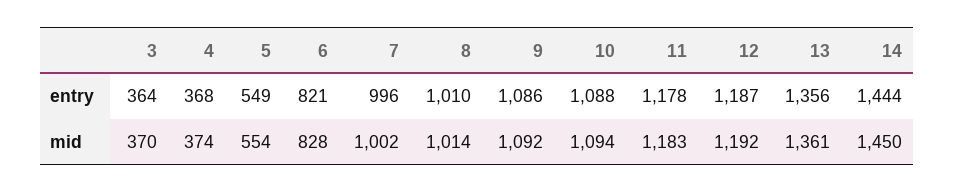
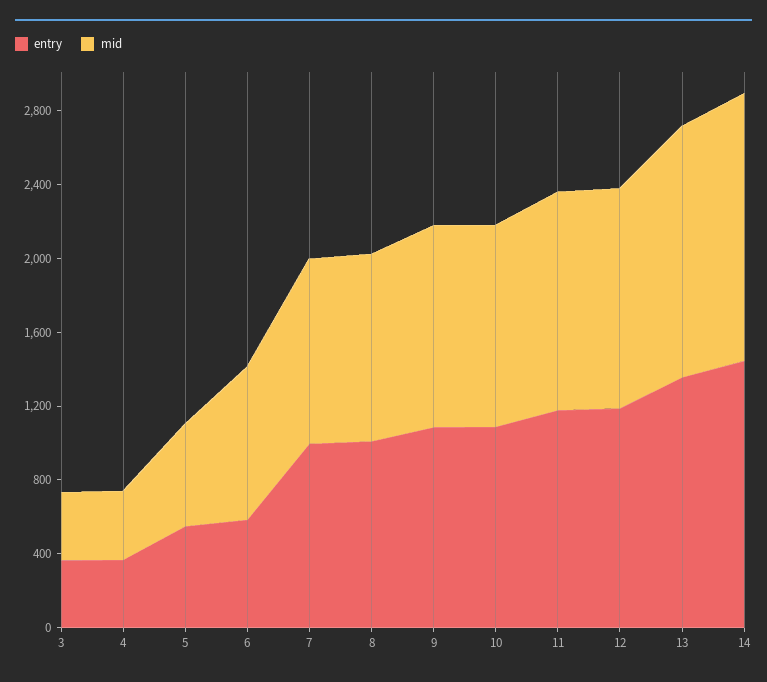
  {
    "entry": {
      "3": 364,
      "4": 368,
      "5": 549,
-     "6": 821,
+     "6": 600,
      "7": 996,
      "8": 1010,
      "9": 1086,
      "10": 1088,
      "11": 1178,
      "12": 1187,
      "13": 1356,
      "14": 1444
    },
    "mid": {
      "3": 370,
      "4": 374,
      "5": 554,
      "6": 828,
      "7": 1002,
      "8": 1014,
      "9": 1092,
      "10": 1094,
      "11": 1183,
      "12": 1192,
      "13": 1361,
      "14": 1450
    }
  }

